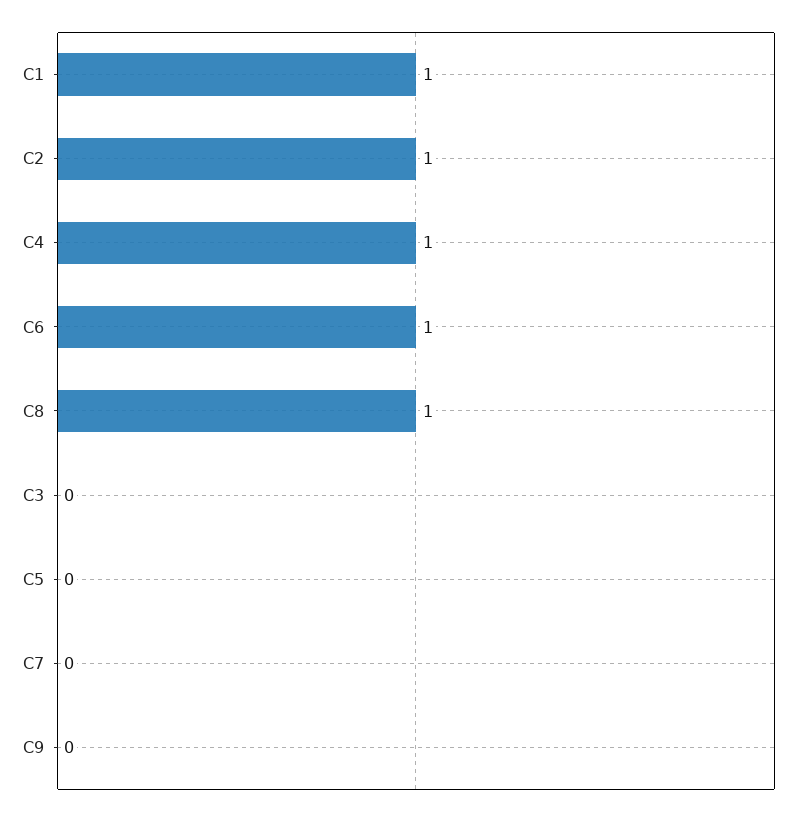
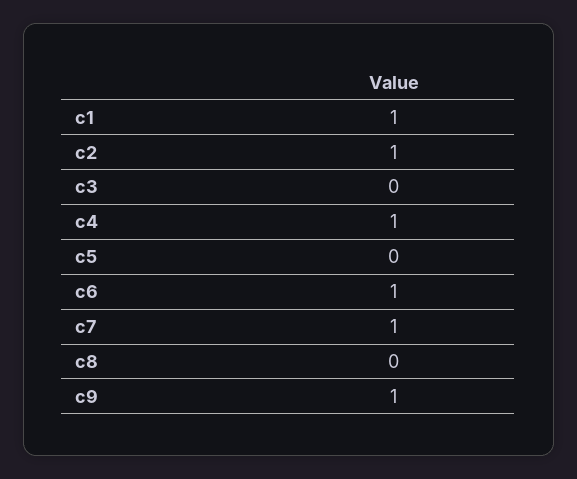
  {
    "C1": 1,
    "C2": 1,
    "C4": 1,
    "C6": 1,
-   "C8": 1,
+   "C8": 0,
    "C3": 0,
    "C5": 0,
-   "C7": 0,
+   "C7": 1,
-   "C9": 0
+   "C9": 1
  }

